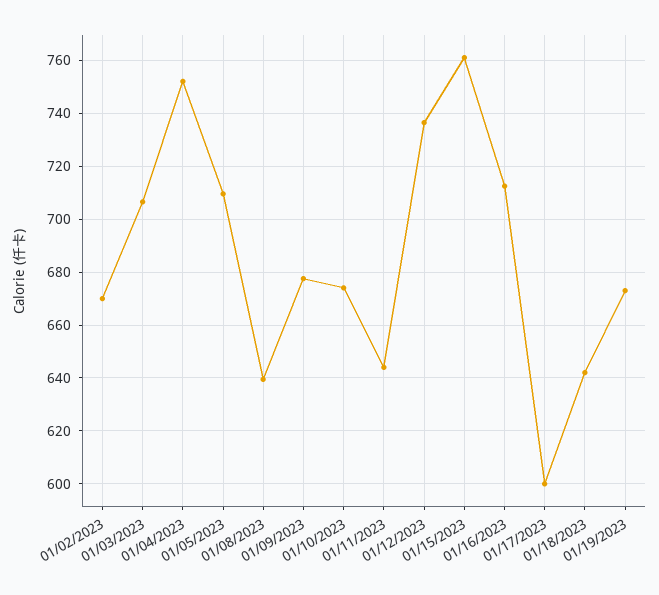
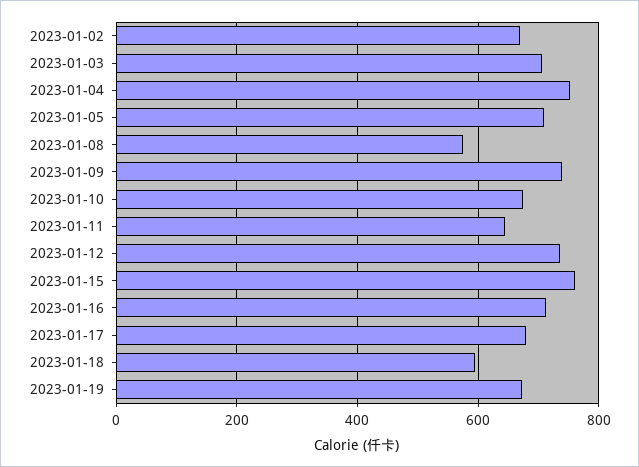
  {
    "01/02/2023": 670,
    "01/03/2023": 707.5,
    "01/04/2023": 752.5,
    "01/05/2023": 710,
-   "01/08/2023": 640,
+   "01/08/2023": 580,
-   "01/09/2023": 677.5,
+   "01/09/2023": 740,
    "01/10/2023": 675,
    "01/11/2023": 645,
    "01/12/2023": 737.5,
    "01/15/2023": 760,
    "01/16/2023": 712.5,
-   "01/17/2023": 600,
+   "01/17/2023": 680,
-   "01/18/2023": 642.5,
+   "01/18/2023": 600,
    "01/19/2023": 672.5
  }

